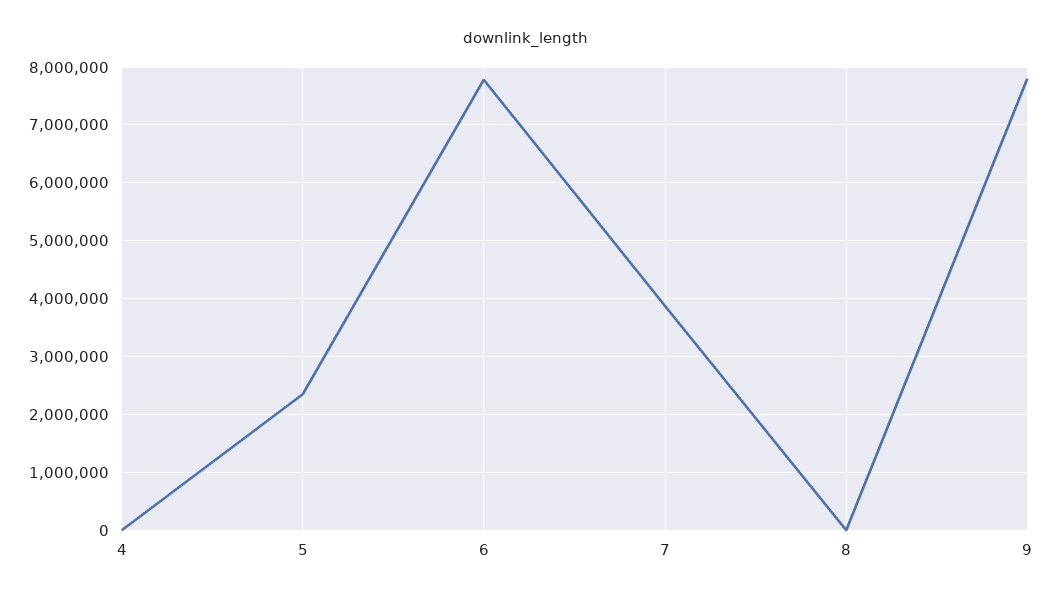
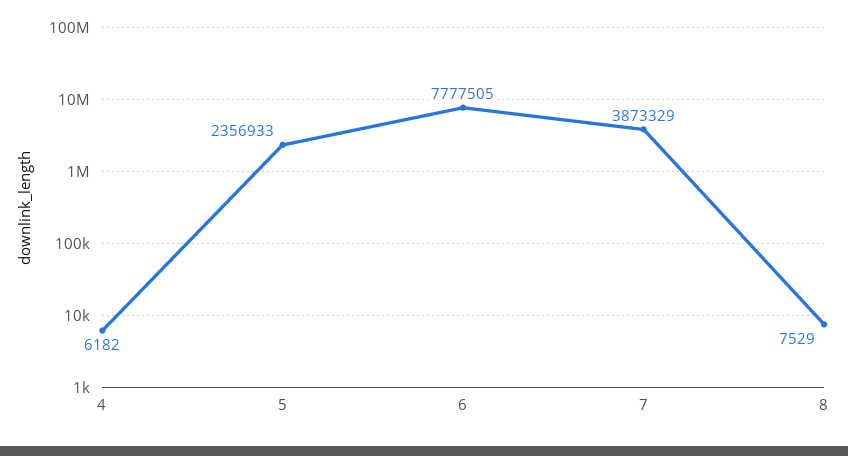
  {
    "4": 6182,
    "5": 2356933,
    "6": 7777505,
    "7": 3873329,
-   "8": 7529,
+   "8": 7529
-   "9": 7800000
  }

